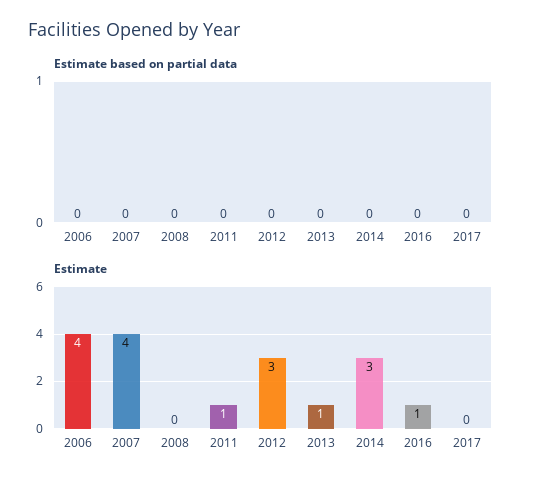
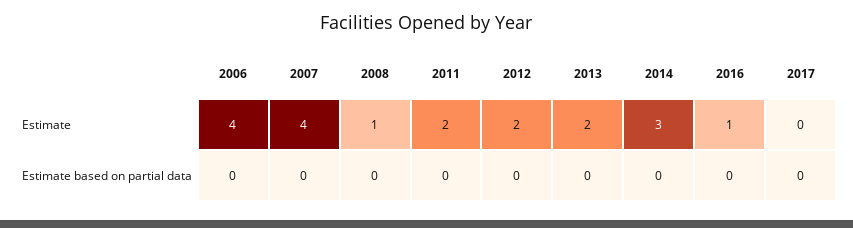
  {
    "Estimate based on partial data": {
      "2006": 0,
      "2007": 0,
      "2008": 0,
      "2011": 0,
      "2012": 0,
      "2013": 0,
      "2014": 0,
      "2016": 0,
      "2017": 0
    },
    "Estimate": {
      "2006": 4,
      "2007": 4,
-     "2008": 0,
+     "2008": 1,
-     "2011": 1,
+     "2011": 2,
-     "2012": 3,
+     "2012": 2,
-     "2013": 1,
+     "2013": 2,
      "2014": 3,
      "2016": 1,
      "2017": 0
    }
  }

